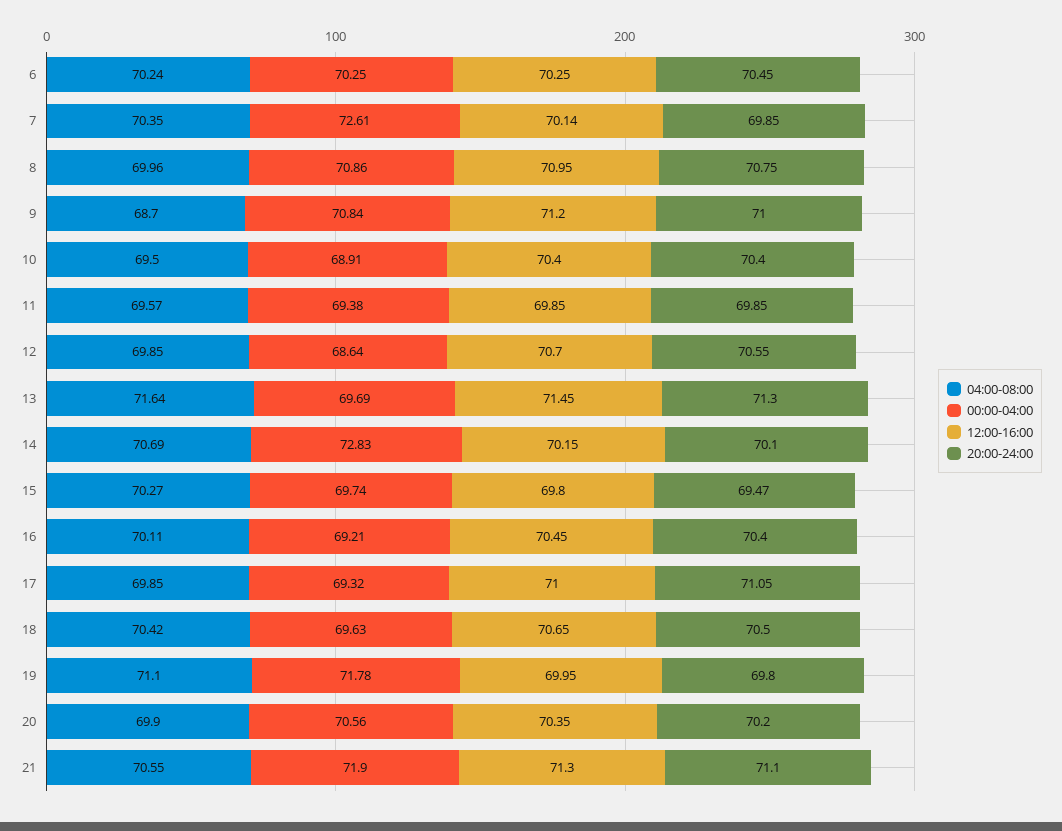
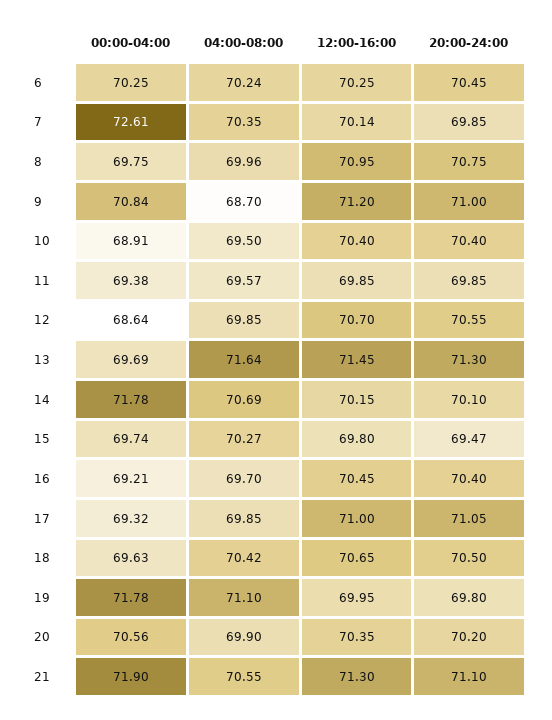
  {
    "04:00-08:00": {
      "6": 70.24,
      "7": 70.35,
      "8": 69.96,
      "9": 68.7,
      "10": 69.5,
      "11": 69.57,
      "12": 69.85,
      "13": 71.64,
      "14": 70.69,
      "15": 70.27,
-     "16": 70.11,
+     "16": 69.7,
      "17": 69.85,
      "18": 70.42,
      "19": 71.1,
      "20": 69.9,
      "21": 70.55
    },
    "00:00-04:00": {
      "6": 70.25,
      "7": 72.61,
-     "8": 70.86,
+     "8": 69.75,
      "9": 70.84,
      "10": 68.91,
      "11": 69.38,
      "12": 68.64,
      "13": 69.69,
-     "14": 72.83,
+     "14": 71.78,
      "15": 69.74,
      "16": 69.21,
      "17": 69.32,
      "18": 69.63,
      "19": 71.78,
      "20": 70.56,
      "21": 71.9
    },
    "12:00-16:00": {
      "6": 70.25,
      "7": 70.14,
      "8": 70.95,
      "9": 71.2,
      "10": 70.4,
      "11": 69.85,
      "12": 70.7,
      "13": 71.45,
      "14": 70.15,
      "15": 69.8,
      "16": 70.45,
      "17": 71,
      "18": 70.65,
      "19": 69.95,
      "20": 70.35,
      "21": 71.3
    },
    "20:00-24:00": {
      "6": 70.45,
      "7": 69.85,
      "8": 70.75,
      "9": 71,
      "10": 70.4,
      "11": 69.85,
      "12": 70.55,
      "13": 71.3,
      "14": 70.1,
      "15": 69.47,
      "16": 70.4,
      "17": 71.05,
      "18": 70.5,
      "19": 69.8,
      "20": 70.2,
      "21": 71.1
    }
  }

